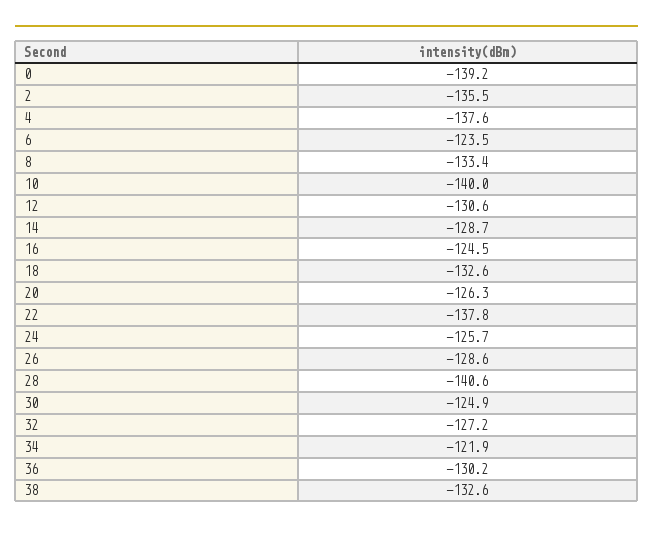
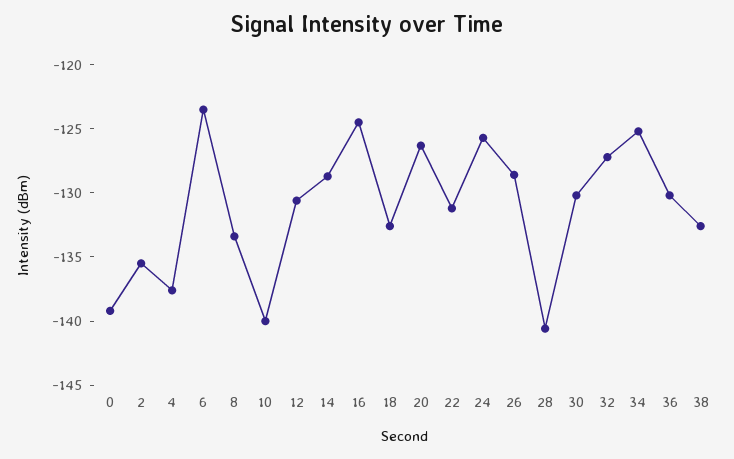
  {
    "0": -139.2,
    "2": -135.5,
    "4": -137.6,
    "6": -123.5,
    "8": -133.4,
    "10": -140,
    "12": -130.6,
    "14": -128.7,
    "16": -124.5,
    "18": -132.6,
    "20": -126.3,
-   "22": -137.8,
+   "22": -131,
    "24": -125.7,
    "26": -128.6,
    "28": -140.6,
-   "30": -124.9,
+   "30": -130,
    "32": -127.2,
-   "34": -121.9,
+   "34": -125,
    "36": -130.2,
    "38": -132.6
  }

